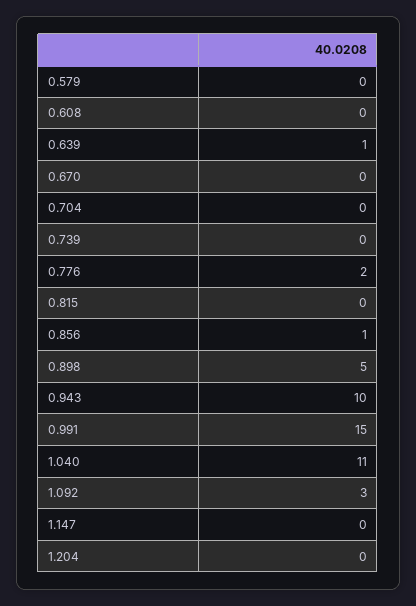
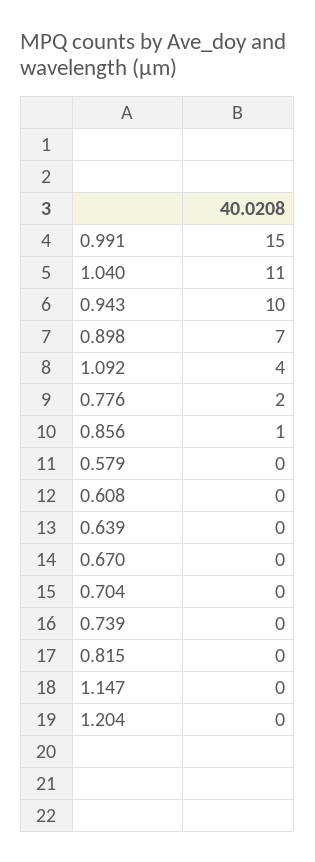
  {
    "0.579": 0,
    "0.608": 0,
-   "0.639": 1,
+   "0.639": 0,
    "0.670": 0,
    "0.704": 0,
    "0.739": 0,
    "0.776": 2,
    "0.815": 0,
    "0.856": 1,
-   "0.898": 5,
+   "0.898": 7,
    "0.943": 10,
    "0.991": 15,
    "1.040": 11,
-   "1.092": 3,
+   "1.092": 4,
    "1.147": 0,
    "1.204": 0
  }

